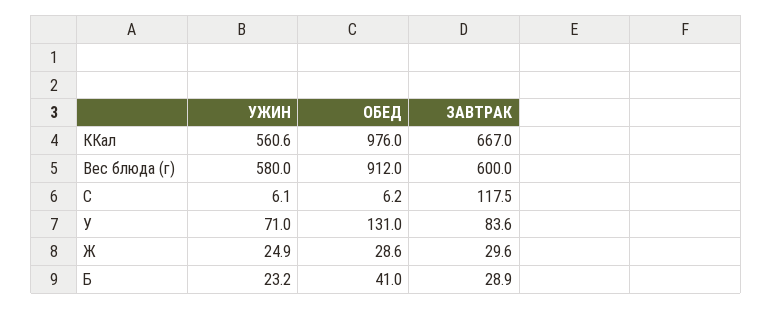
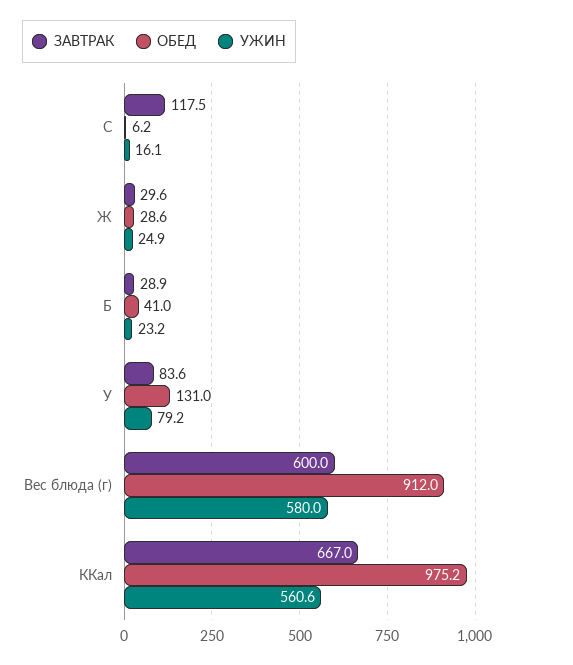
  {
    "УЖИН": {
      "ККал": 560.6,
      "Вес блюда (г)": 580,
-     "C": 6.1,
+     "C": 16.1,
-     "У": 71,
+     "У": 79.2,
      "Ж": 24.9,
      "Б": 23.2
    },
    "ОБЕД": {
-     "ККал": 976,
+     "ККал": 975.2,
      "Вес блюда (г)": 912,
      "C": 6.2,
      "У": 131,
      "Ж": 28.6,
      "Б": 41
    },
    "ЗАВТРАК": {
      "ККал": 667,
      "Вес блюда (г)": 600,
      "C": 117.5,
      "У": 83.6,
      "Ж": 29.6,
      "Б": 28.9
    }
  }

